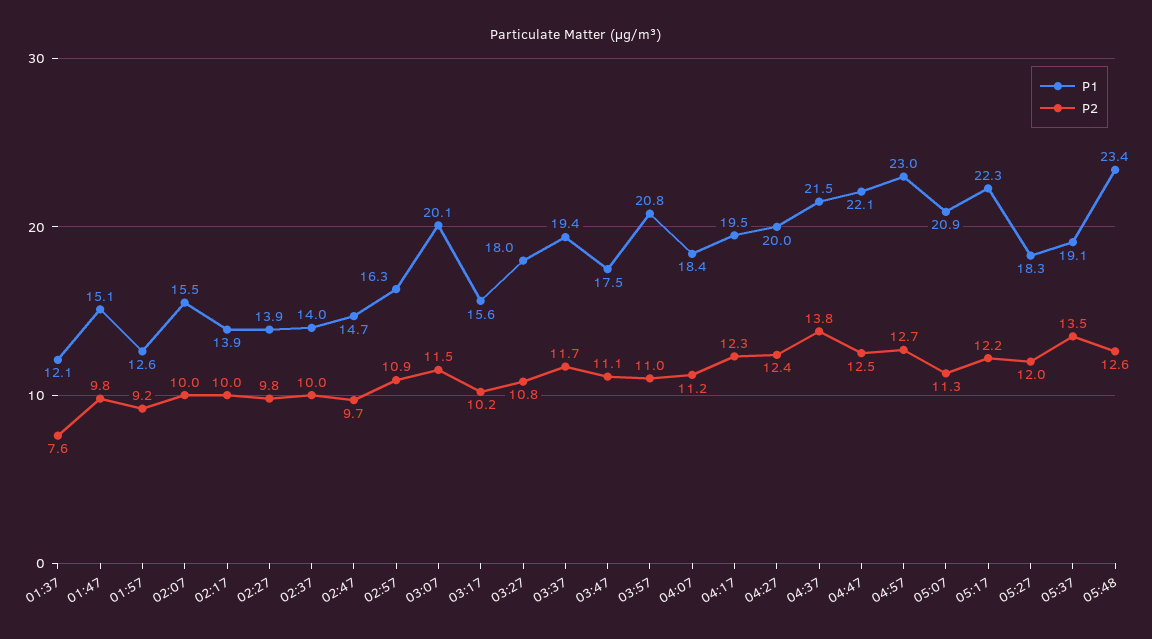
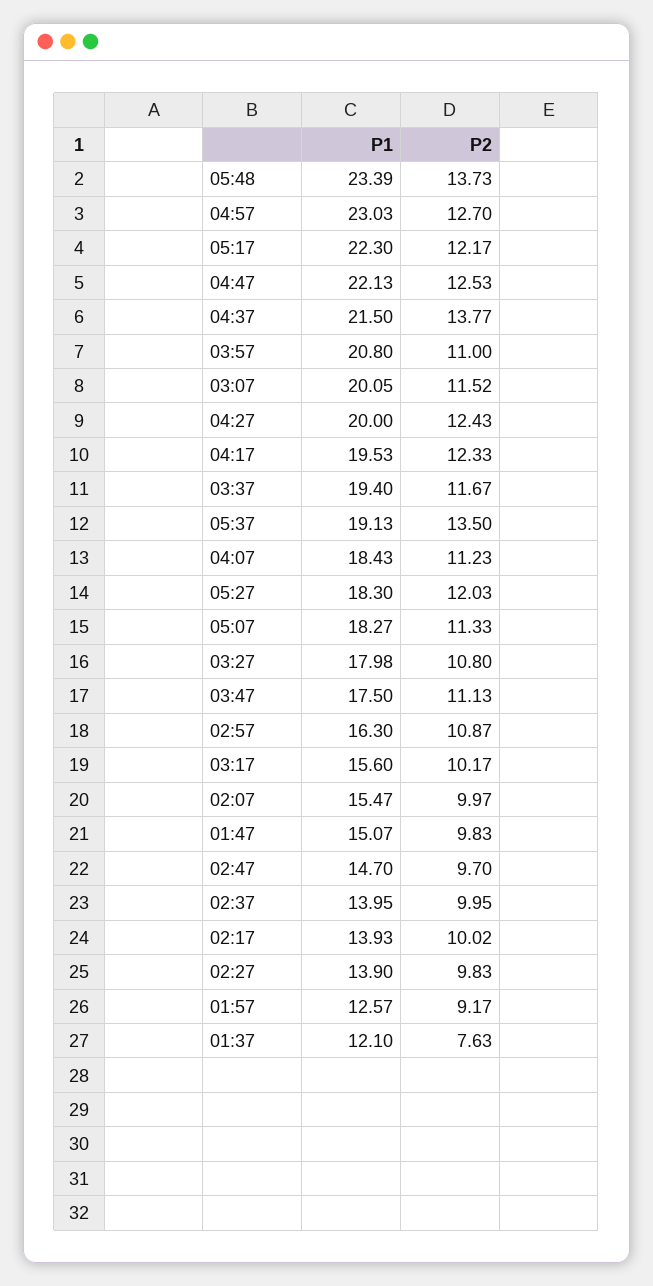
  {
    "P1": {
      "01:37": 12.1,
      "01:47": 15.07,
      "01:57": 12.57,
      "02:07": 15.47,
      "02:17": 13.93,
      "02:27": 13.9,
      "02:37": 13.95,
      "02:47": 14.7,
      "02:57": 16.3,
      "03:07": 20.05,
      "03:17": 15.6,
      "03:27": 17.98,
      "03:37": 19.4,
      "03:47": 17.5,
      "03:57": 20.8,
      "04:07": 18.43,
      "04:17": 19.53,
      "04:27": 20,
      "04:37": 21.5,
      "04:47": 22.13,
      "04:57": 23.03,
-     "05:07": 20.9,
+     "05:07": 18.27,
      "05:17": 22.3,
      "05:27": 18.3,
      "05:37": 19.13,
      "05:48": 23.39
    },
    "P2": {
      "01:37": 7.63,
      "01:47": 9.83,
      "01:57": 9.17,
      "02:07": 9.97,
      "02:17": 10.02,
      "02:27": 9.83,
      "02:37": 9.95,
      "02:47": 9.7,
      "02:57": 10.87,
      "03:07": 11.52,
      "03:17": 10.17,
      "03:27": 10.8,
      "03:37": 11.67,
      "03:47": 11.13,
      "03:57": 11,
      "04:07": 11.23,
      "04:17": 12.33,
      "04:27": 12.43,
      "04:37": 13.77,
      "04:47": 12.53,
      "04:57": 12.7,
      "05:07": 11.33,
      "05:17": 12.17,
      "05:27": 12.03,
      "05:37": 13.5,
-     "05:48": 12.6
+     "05:48": 13.73
    }
  }

